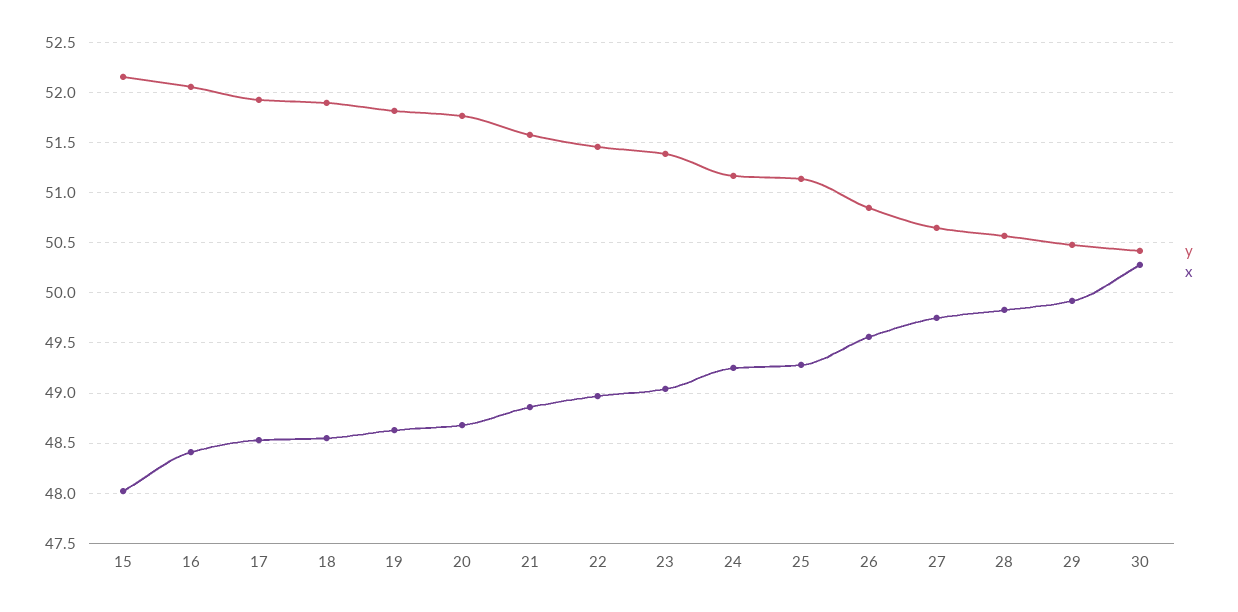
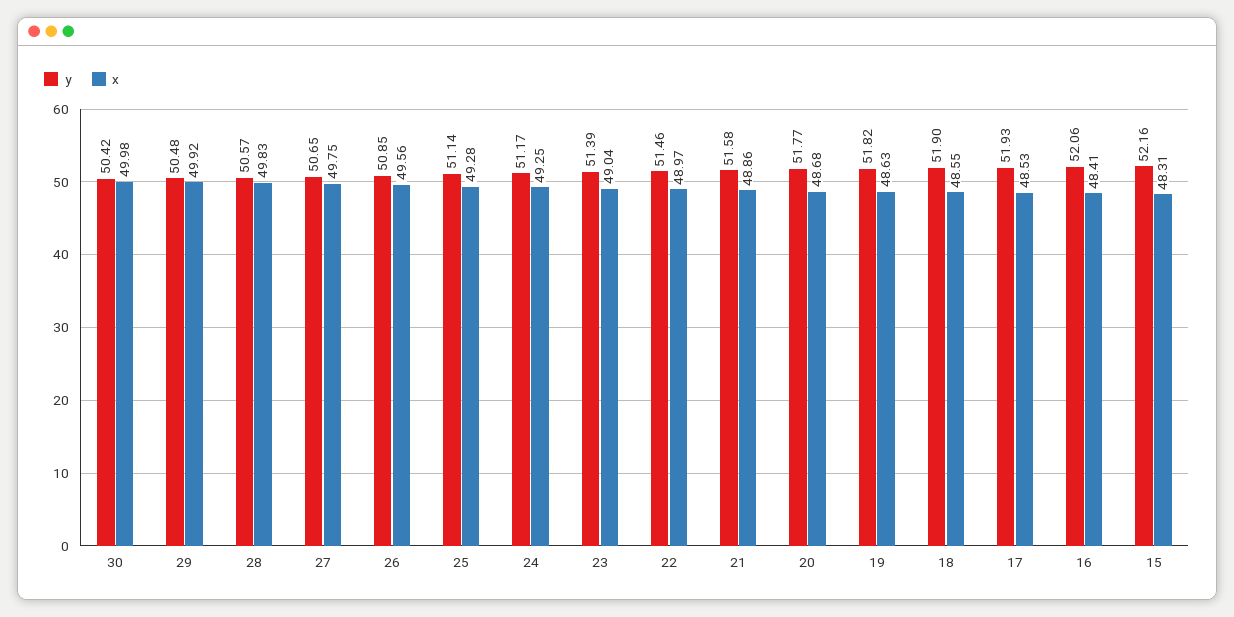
  {
    "y": {
      "15": 52.16,
      "16": 52.06,
      "17": 51.93,
      "18": 51.9,
      "19": 51.82,
      "20": 51.77,
      "21": 51.58,
      "22": 51.46,
      "23": 51.39,
      "24": 51.17,
      "25": 51.14,
      "26": 50.85,
      "27": 50.65,
      "28": 50.57,
      "29": 50.48,
      "30": 50.42
    },
    "x": {
-     "15": 48,
+     "15": 48.31,
      "16": 48.41,
      "17": 48.53,
      "18": 48.55,
      "19": 48.63,
      "20": 48.68,
      "21": 48.86,
      "22": 48.97,
      "23": 49.04,
      "24": 49.25,
      "25": 49.28,
      "26": 49.56,
      "27": 49.75,
      "28": 49.83,
      "29": 49.92,
-     "30": 50.3
+     "30": 49.98
    }
  }

